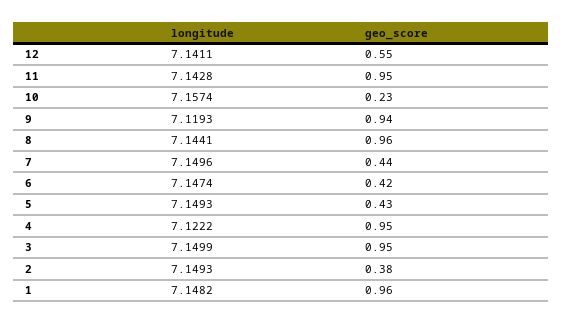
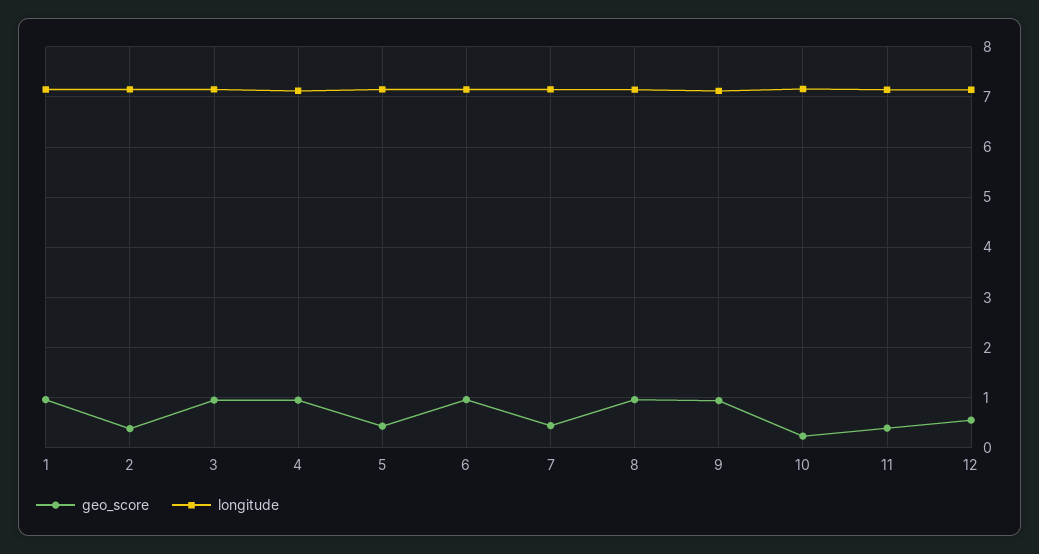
  {
    "longitude": {
      "12": 7.1411,
      "11": 7.1428,
      "10": 7.1574,
      "9": 7.1193,
      "8": 7.1441,
      "7": 7.1496,
      "6": 7.1474,
      "5": 7.1493,
      "4": 7.1222,
      "3": 7.1499,
      "2": 7.1493,
      "1": 7.1482
    },
    "geo_score": {
      "12": 0.55,
-     "11": 0.95,
+     "11": 0.4,
      "10": 0.23,
      "9": 0.94,
      "8": 0.96,
      "7": 0.44,
-     "6": 0.42,
+     "6": 1,
      "5": 0.43,
      "4": 0.95,
      "3": 0.95,
      "2": 0.38,
      "1": 0.96
    }
  }

